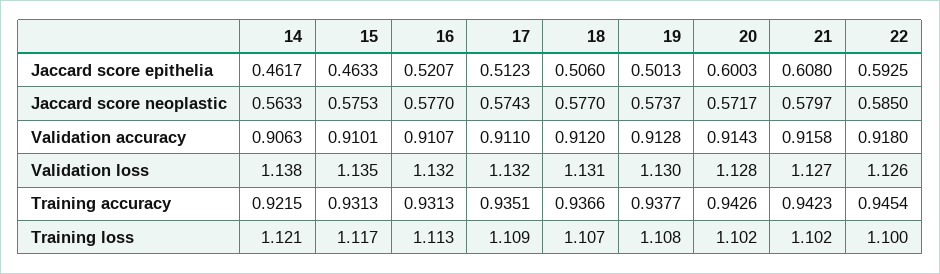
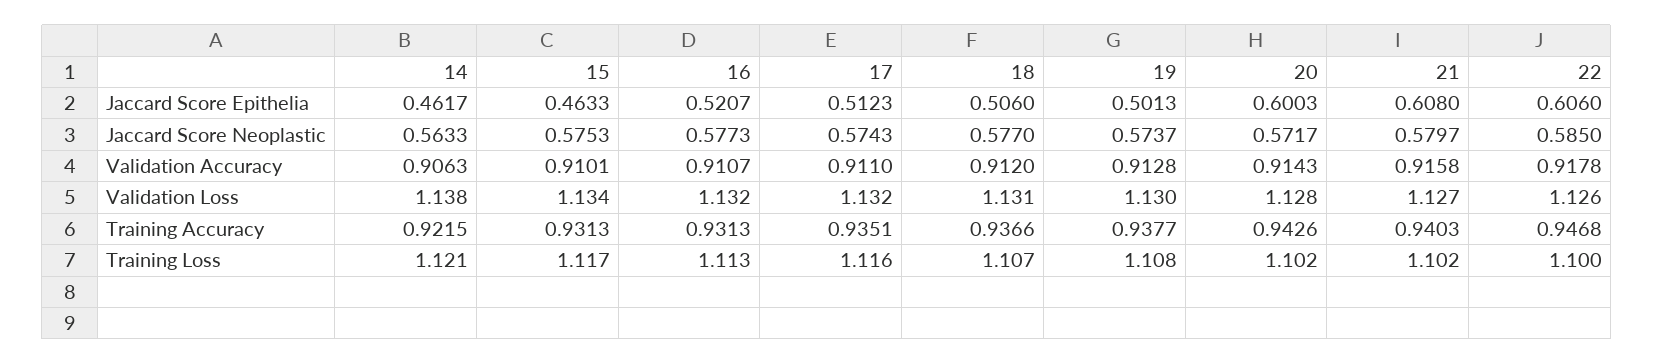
  {
    "14": {
      "Jaccard score epithelia": 0.4617,
      "Jaccard score neoplastic": 0.5633,
      "Validation accuracy": 0.9063,
      "Validation loss": 1.138,
      "Training accuracy": 0.9215,
      "Training loss": 1.121
    },
    "15": {
      "Jaccard score epithelia": 0.4633,
      "Jaccard score neoplastic": 0.5753,
      "Validation accuracy": 0.9101,
-     "Validation loss": 1.135,
+     "Validation loss": 1.134,
      "Training accuracy": 0.9313,
      "Training loss": 1.117
    },
    "16": {
      "Jaccard score epithelia": 0.5207,
-     "Jaccard score neoplastic": 0.577,
+     "Jaccard score neoplastic": 0.5773,
      "Validation accuracy": 0.9107,
      "Validation loss": 1.132,
      "Training accuracy": 0.9313,
      "Training loss": 1.113
    },
    "17": {
      "Jaccard score epithelia": 0.5123,
      "Jaccard score neoplastic": 0.5743,
      "Validation accuracy": 0.911,
      "Validation loss": 1.132,
      "Training accuracy": 0.9351,
-     "Training loss": 1.109
+     "Training loss": 1.116
    },
    "18": {
      "Jaccard score epithelia": 0.506,
      "Jaccard score neoplastic": 0.577,
      "Validation accuracy": 0.912,
      "Validation loss": 1.131,
      "Training accuracy": 0.9366,
      "Training loss": 1.107
    },
    "19": {
      "Jaccard score epithelia": 0.5013,
      "Jaccard score neoplastic": 0.5737,
      "Validation accuracy": 0.9128,
      "Validation loss": 1.13,
      "Training accuracy": 0.9377,
      "Training loss": 1.108
    },
    "20": {
      "Jaccard score epithelia": 0.6003,
      "Jaccard score neoplastic": 0.5717,
      "Validation accuracy": 0.9143,
      "Validation loss": 1.128,
      "Training accuracy": 0.9426,
      "Training loss": 1.102
    },
    "21": {
      "Jaccard score epithelia": 0.608,
      "Jaccard score neoplastic": 0.5797,
      "Validation accuracy": 0.9158,
      "Validation loss": 1.127,
-     "Training accuracy": 0.9423,
+     "Training accuracy": 0.9403,
      "Training loss": 1.102
    },
    "22": {
-     "Jaccard score epithelia": 0.5925,
+     "Jaccard score epithelia": 0.606,
      "Jaccard score neoplastic": 0.585,
-     "Validation accuracy": 0.918,
+     "Validation accuracy": 0.9178,
      "Validation loss": 1.126,
-     "Training accuracy": 0.9454,
+     "Training accuracy": 0.9468,
      "Training loss": 1.1
    }
  }

